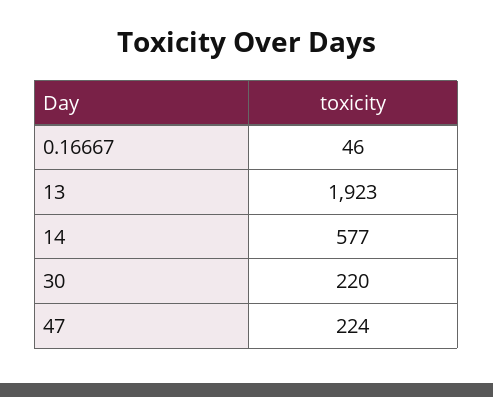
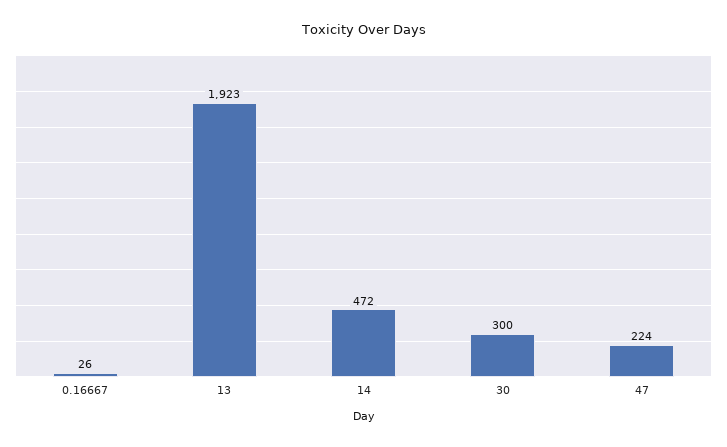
  {
-   "0.16667": 46,
+   "0.16667": 26,
    "13": 1923,
-   "14": 577,
+   "14": 472,
-   "30": 220,
+   "30": 300,
    "47": 224
  }

